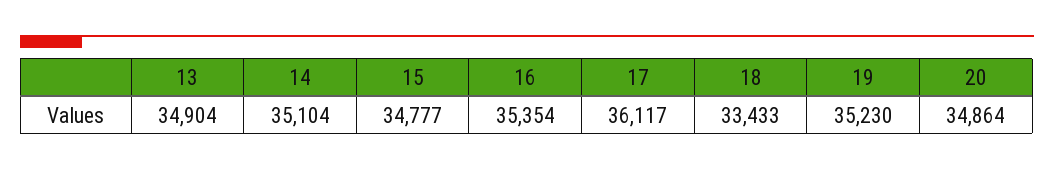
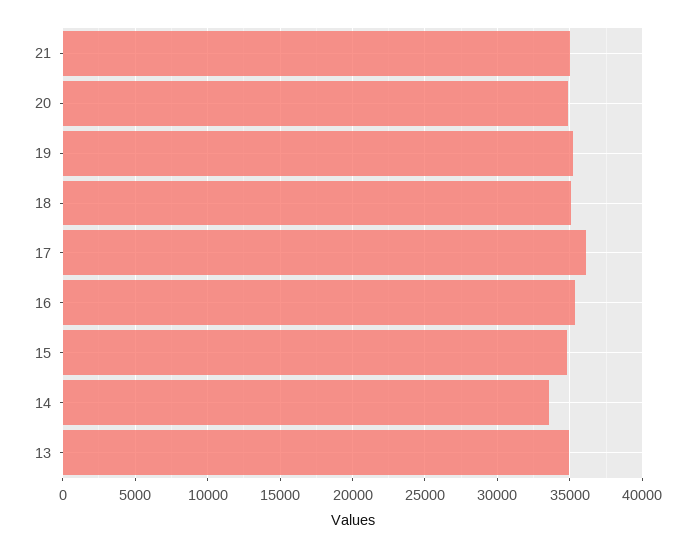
  {
    "13": 34904,
-   "14": 35104,
+   "14": 33500,
    "15": 34777,
    "16": 35354,
    "17": 36117,
-   "18": 33433,
+   "18": 35000,
    "19": 35230,
-   "20": 34864
+   "20": 34864,
+   "21": 35000
  }

